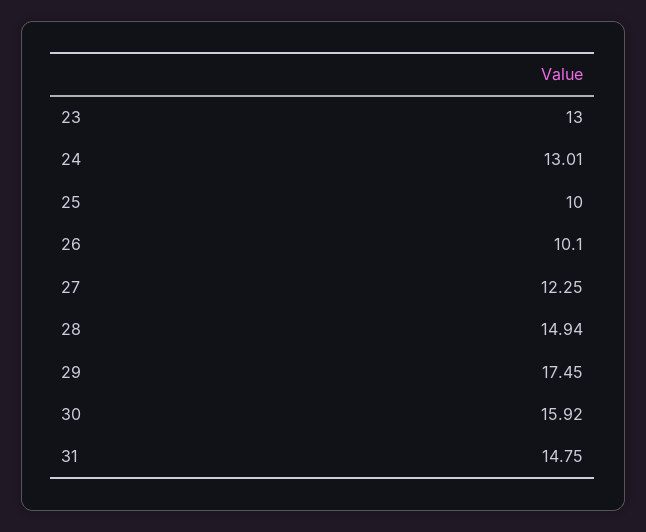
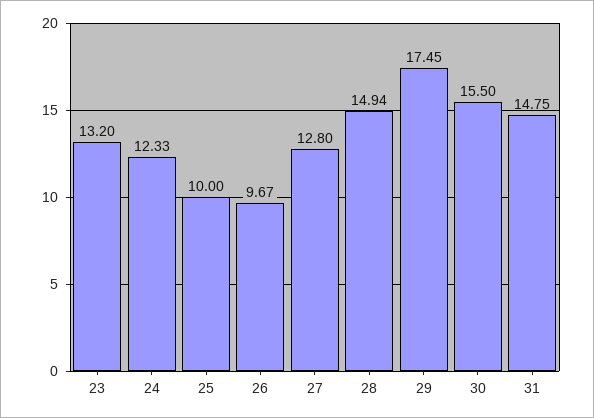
  {
-   "23": 13,
+   "23": 13.2,
-   "24": 13.01,
+   "24": 12.33,
    "25": 10,
-   "26": 10.1,
+   "26": 9.67,
-   "27": 12.25,
+   "27": 12.8,
    "28": 14.94,
    "29": 17.45,
-   "30": 15.92,
+   "30": 15.5,
    "31": 14.75
  }

